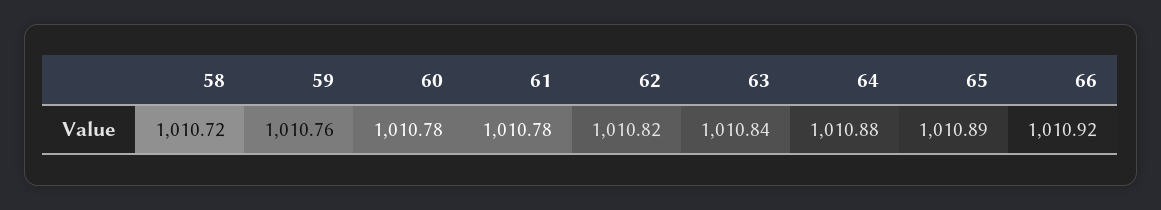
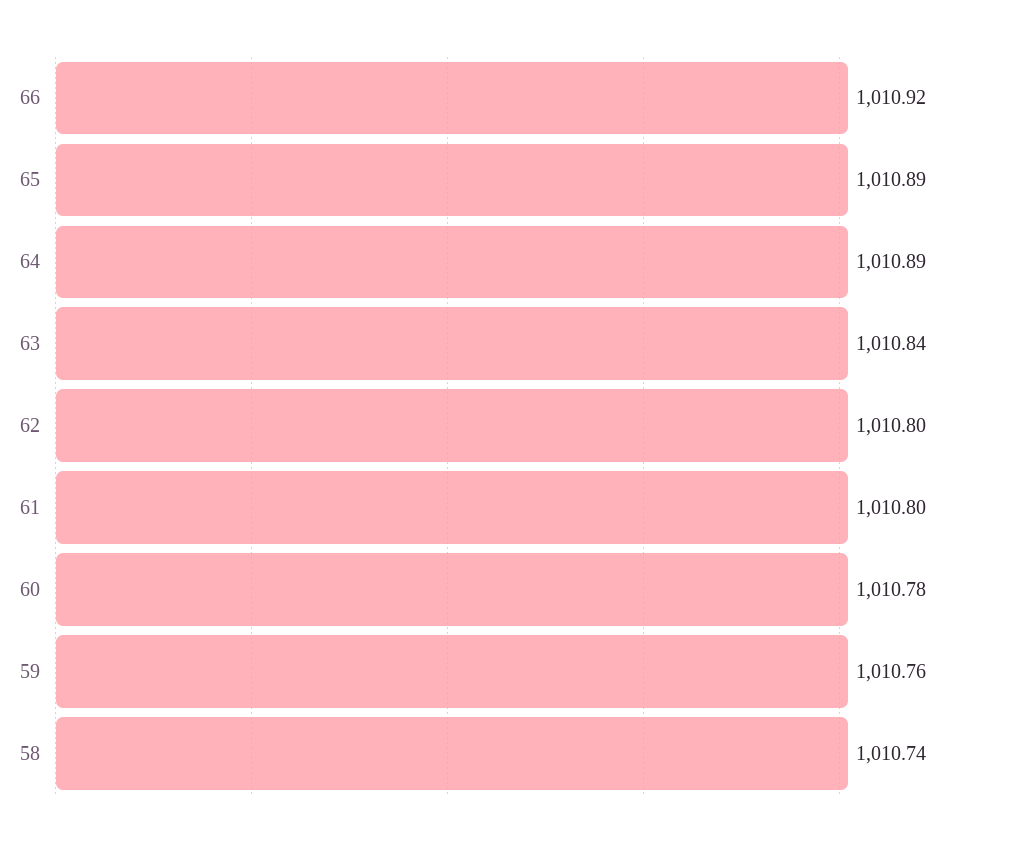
  {
-   "58": 1010.72,
+   "58": 1010.74,
    "59": 1010.76,
    "60": 1010.78,
-   "61": 1010.78,
+   "61": 1010.8,
-   "62": 1010.82,
+   "62": 1010.8,
    "63": 1010.84,
-   "64": 1010.88,
+   "64": 1010.89,
    "65": 1010.89,
    "66": 1010.92
  }

